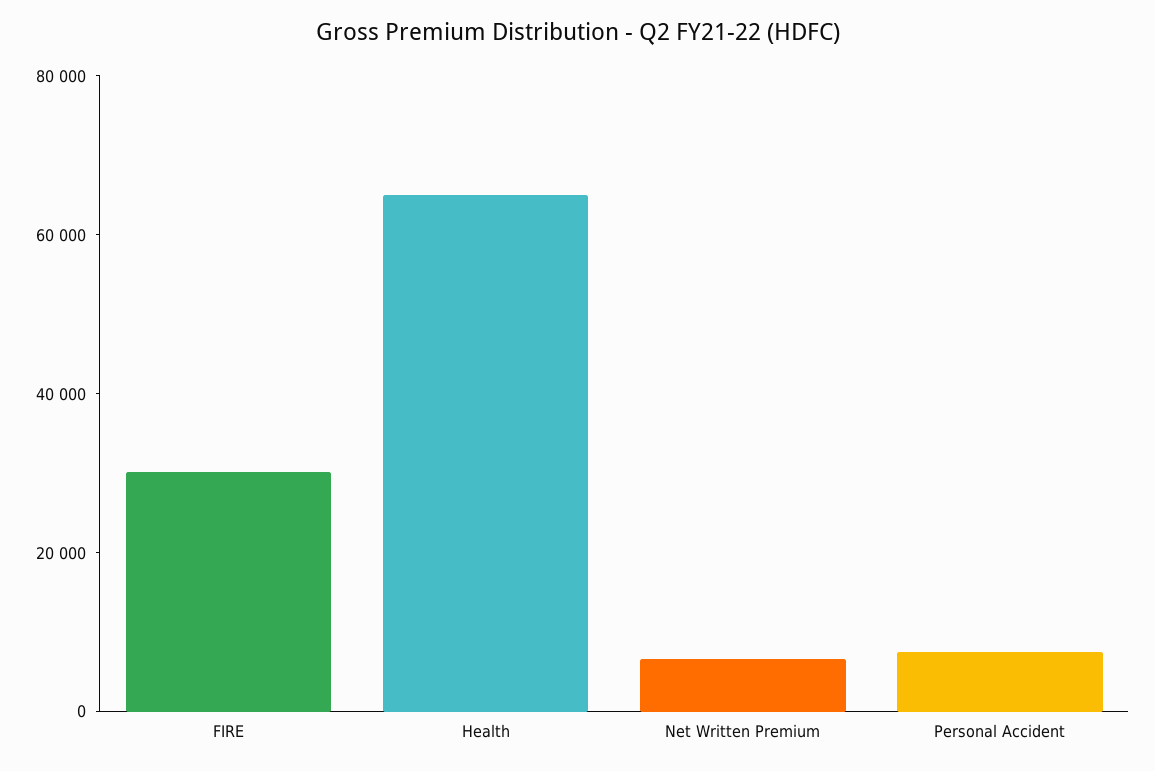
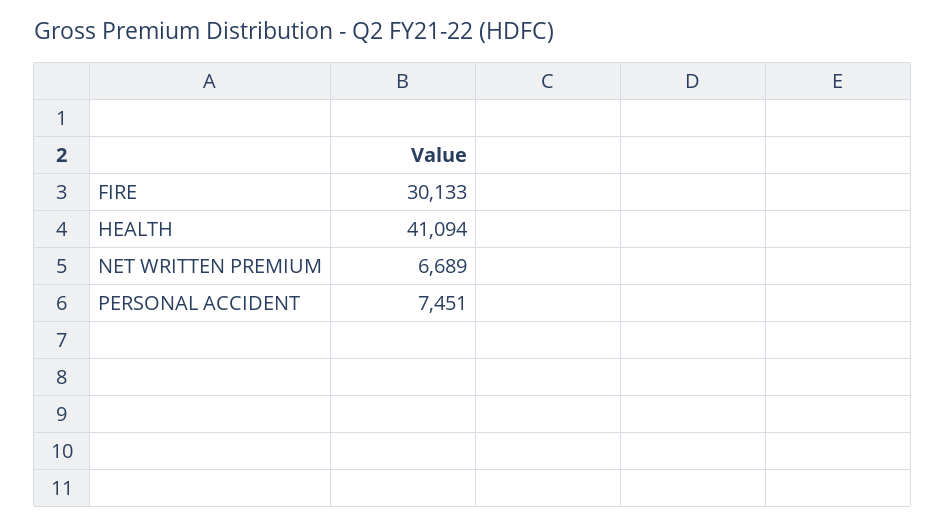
  {
    "FIRE": 30133,
-   "Health": 65000,
+   "Health": 41094,
    "Net Written Premium": 6689,
    "Personal Accident": 7451
  }

